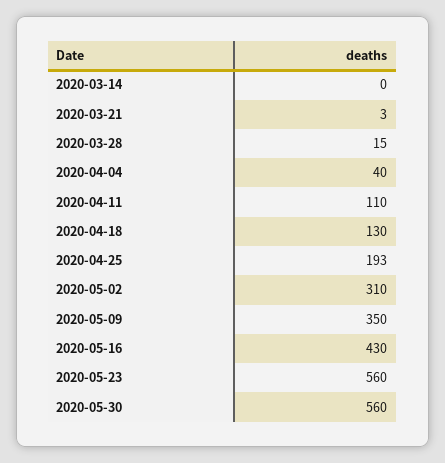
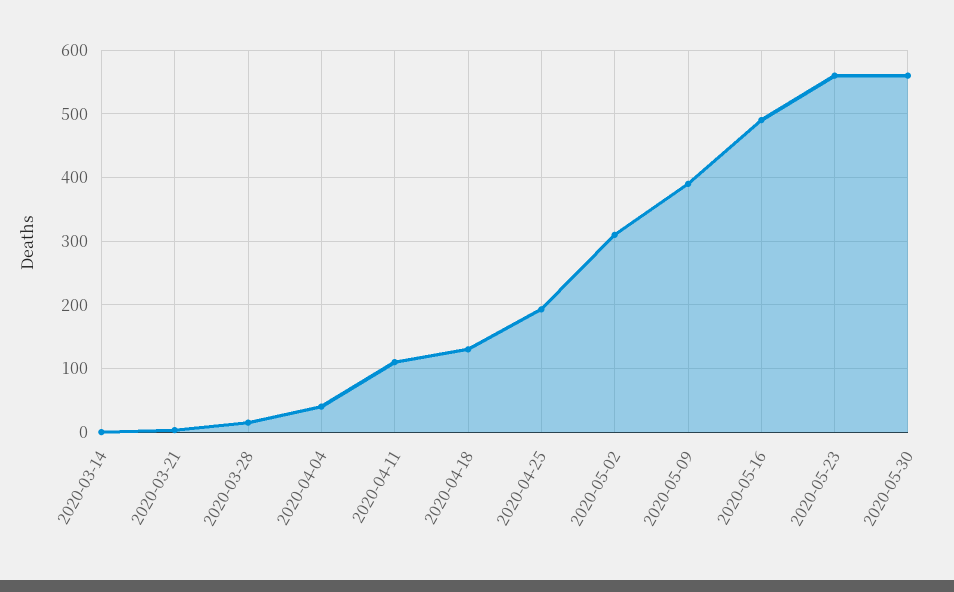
  {
    "2020-03-14": 0,
    "2020-03-21": 3,
    "2020-03-28": 15,
    "2020-04-04": 40,
    "2020-04-11": 110,
    "2020-04-18": 130,
    "2020-04-25": 193,
    "2020-05-02": 310,
-   "2020-05-09": 350,
+   "2020-05-09": 390,
-   "2020-05-16": 430,
+   "2020-05-16": 490,
    "2020-05-23": 560,
    "2020-05-30": 560
  }

